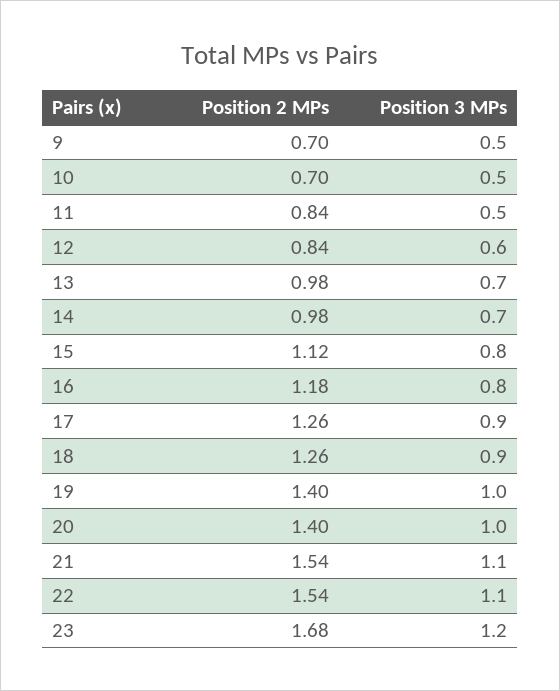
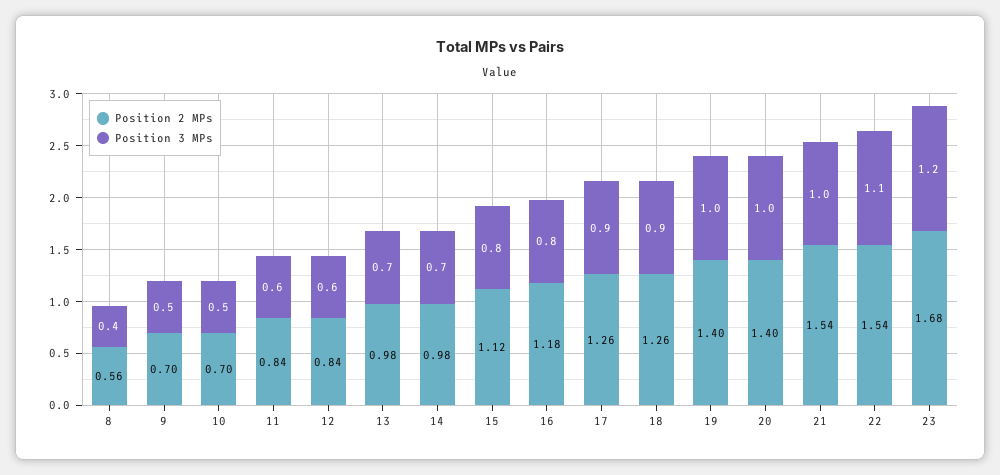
  {
    "Position 2 MPs": {
      "9": 0.7,
      "10": 0.7,
      "11": 0.84,
      "12": 0.84,
      "13": 0.98,
      "14": 0.98,
      "15": 1.12,
      "16": 1.18,
      "17": 1.26,
      "18": 1.26,
      "19": 1.4,
      "20": 1.4,
      "21": 1.54,
      "22": 1.54,
-     "23": 1.68
+     "23": 1.68,
+     "8": 0.56
    },
    "Position 3 MPs": {
      "9": 0.5,
      "10": 0.5,
-     "11": 0.5,
+     "11": 0.6,
      "12": 0.6,
      "13": 0.7,
      "14": 0.7,
      "15": 0.8,
      "16": 0.8,
      "17": 0.9,
      "18": 0.9,
      "19": 1,
      "20": 1,
-     "21": 1.1,
+     "21": 1,
      "22": 1.1,
-     "23": 1.2
+     "23": 1.2,
+     "8": 0.4
    }
  }

